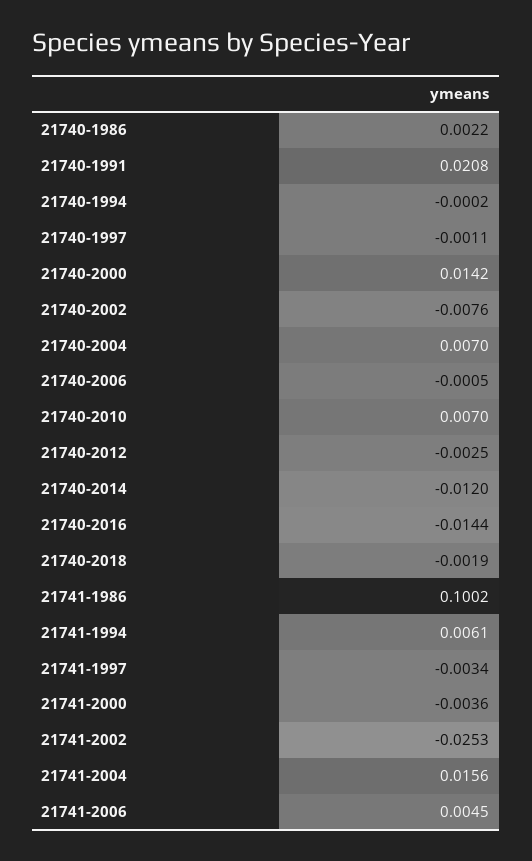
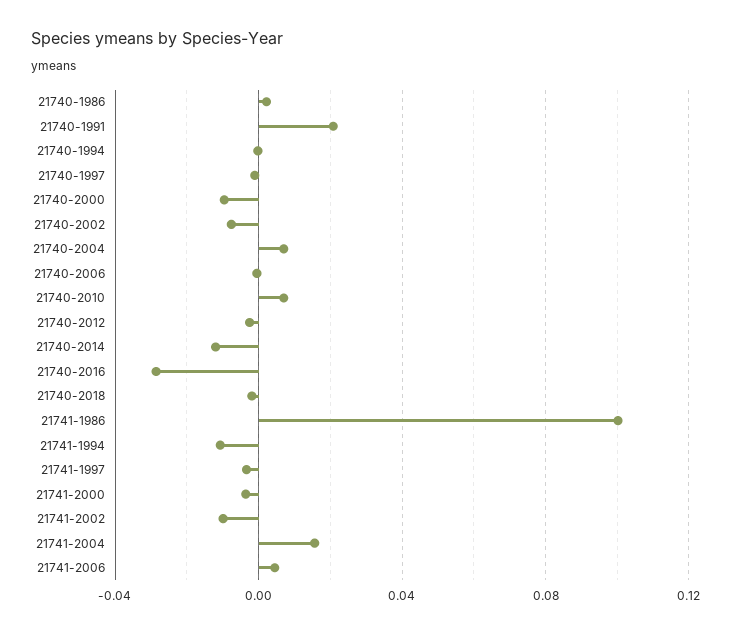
  {
    "21740-1986": 0.0022,
    "21740-1991": 0.0208,
    "21740-1994": -0.0002,
    "21740-1997": -0.0011,
-   "21740-2000": 0.0142,
+   "21740-2000": -0.01,
    "21740-2002": -0.0076,
    "21740-2004": 0.007,
    "21740-2006": -0.0005,
    "21740-2010": 0.007,
    "21740-2012": -0.0025,
    "21740-2014": -0.012,
-   "21740-2016": -0.0144,
+   "21740-2016": -0.03,
    "21740-2018": -0.0019,
    "21741-1986": 0.1002,
-   "21741-1994": 0.0061,
+   "21741-1994": -0.01,
    "21741-1997": -0.0034,
    "21741-2000": -0.0036,
-   "21741-2002": -0.0253,
+   "21741-2002": -0.01,
    "21741-2004": 0.0156,
    "21741-2006": 0.0045
  }

